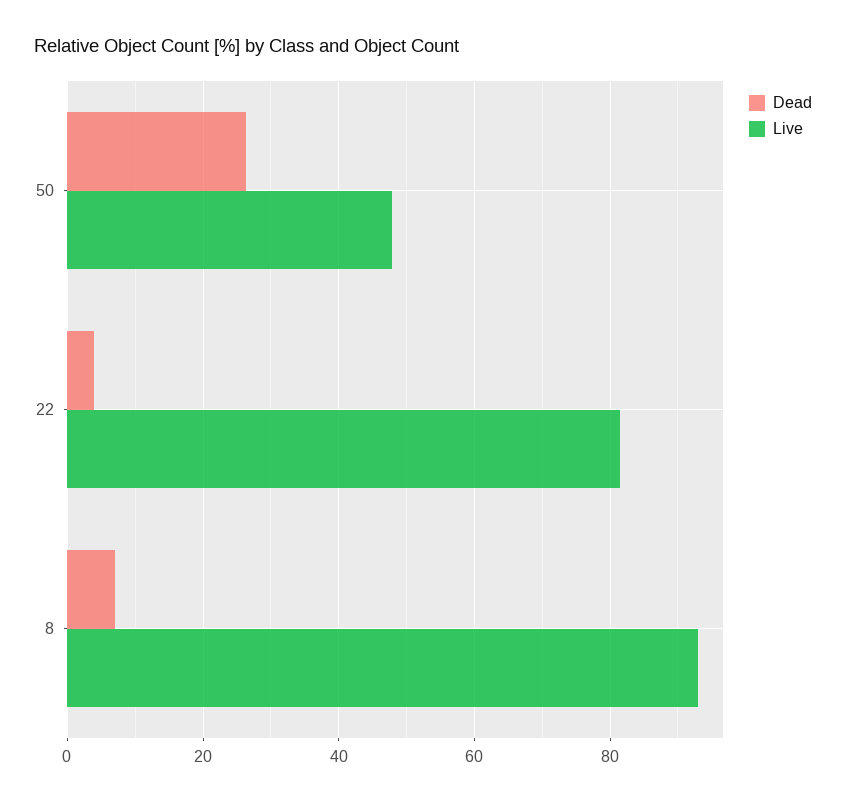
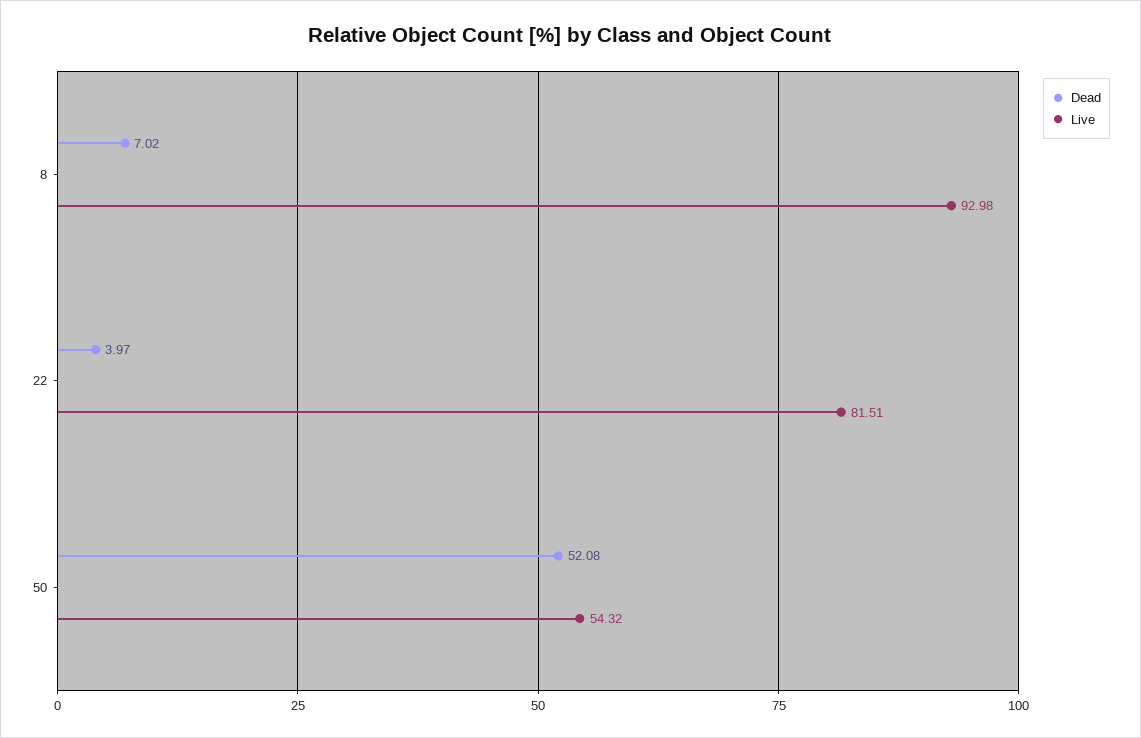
  {
    "Dead": {
-     "50": 26,
+     "50": 52.08,
      "22": 3.97,
      "8": 7.02
    },
    "Live": {
-     "50": 48,
+     "50": 54.32,
      "22": 81.51,
      "8": 92.98
    }
  }

